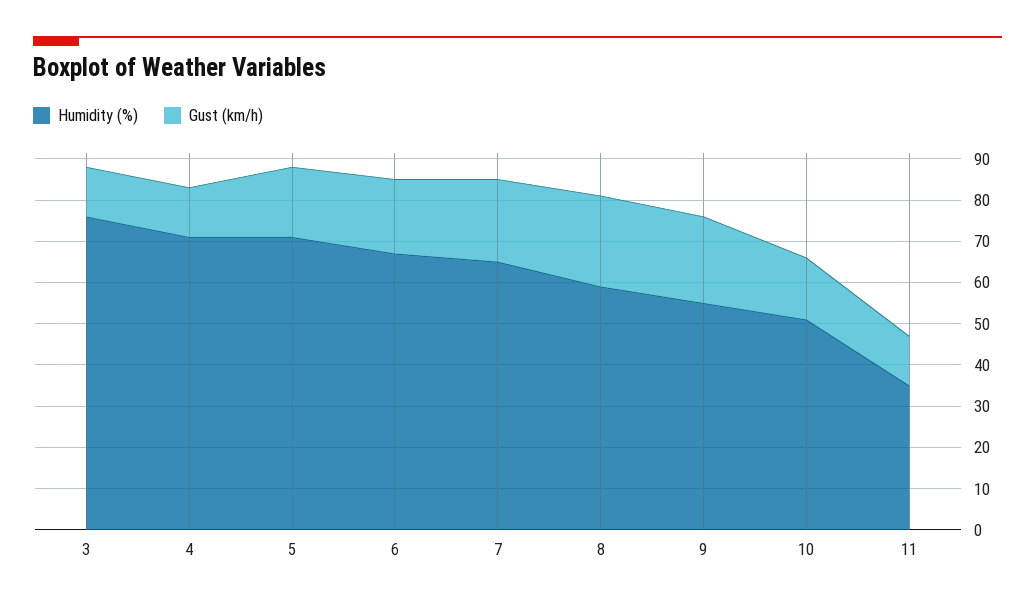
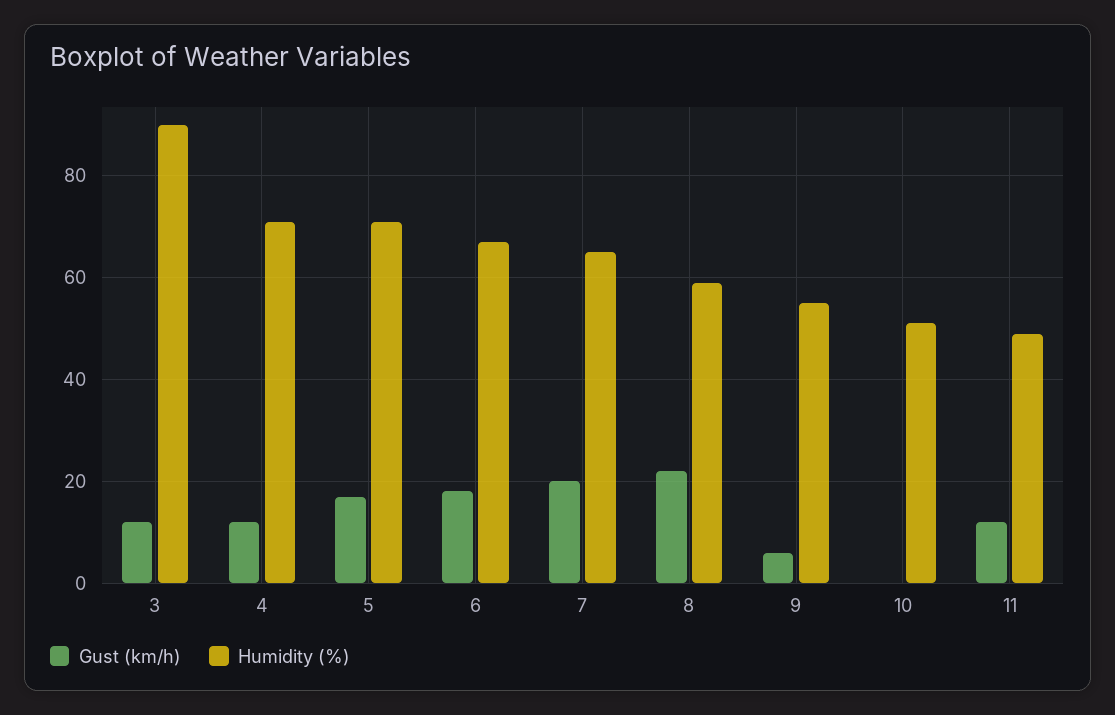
  {
    "Humidity (%)": {
-     "3": 75,
+     "3": 90,
      "4": 70,
      "5": 70,
      "6": 65,
      "7": 65,
      "8": 60,
      "9": 55,
      "10": 50,
-     "11": 35
+     "11": 50
    },
    "Gust (km/h)": {
      "3": 10,
      "4": 10,
      "5": 15,
      "6": 20,
      "7": 20,
      "8": 20,
-     "9": 20,
+     "9": 5,
-     "10": 15,
+     "10": 0,
      "11": 10
    }
  }

